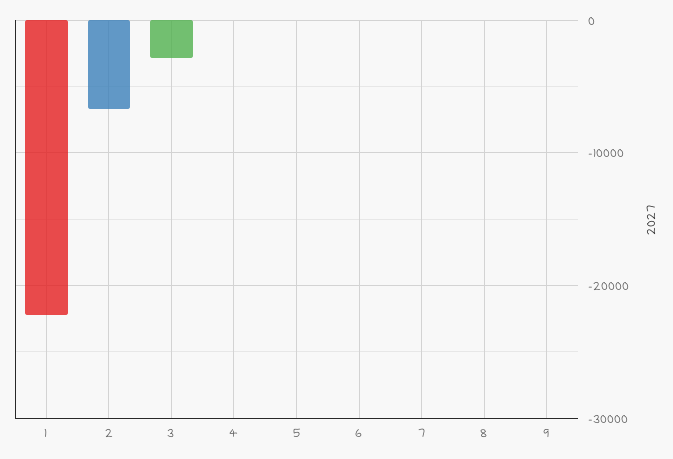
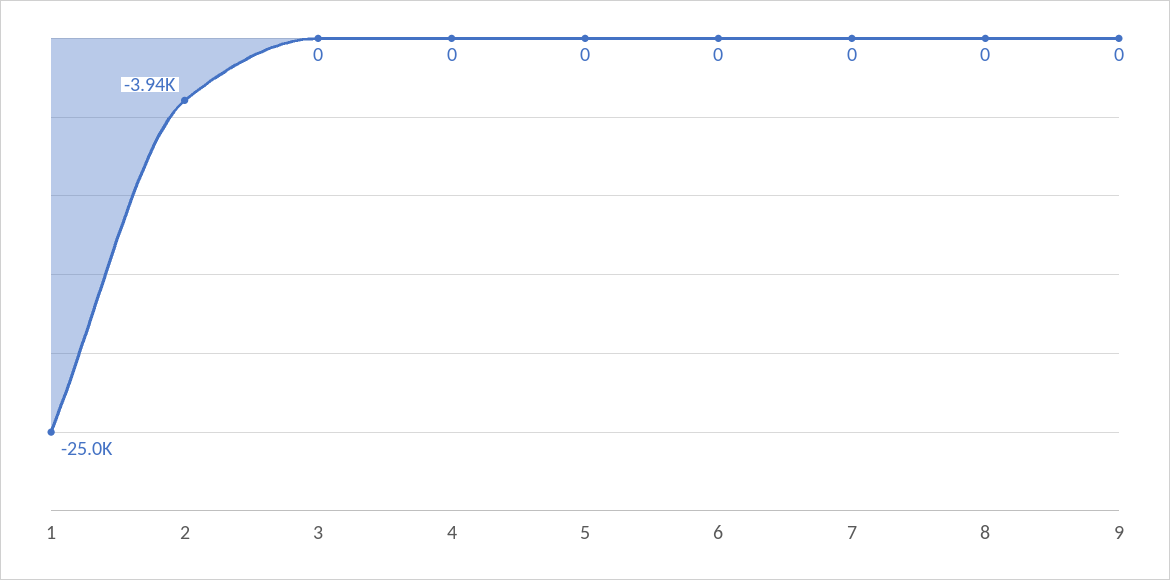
  {
-   "1": -22000,
+   "1": -25000,
-   "2": -7000,
+   "2": -3940,
-   "3": -3000,
+   "3": 0,
    "4": 0,
    "5": 0,
    "6": 0,
    "7": 0,
    "8": 0,
    "9": 0
  }

